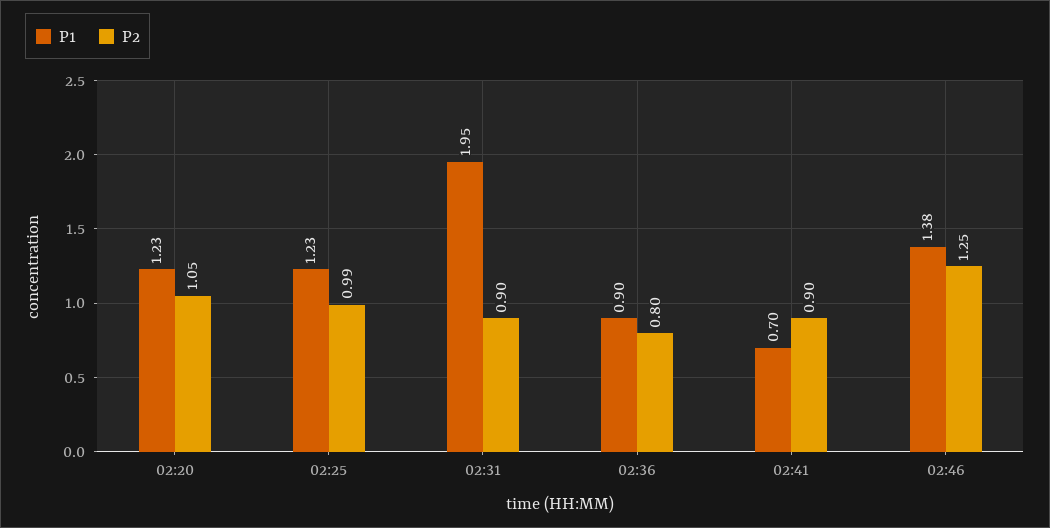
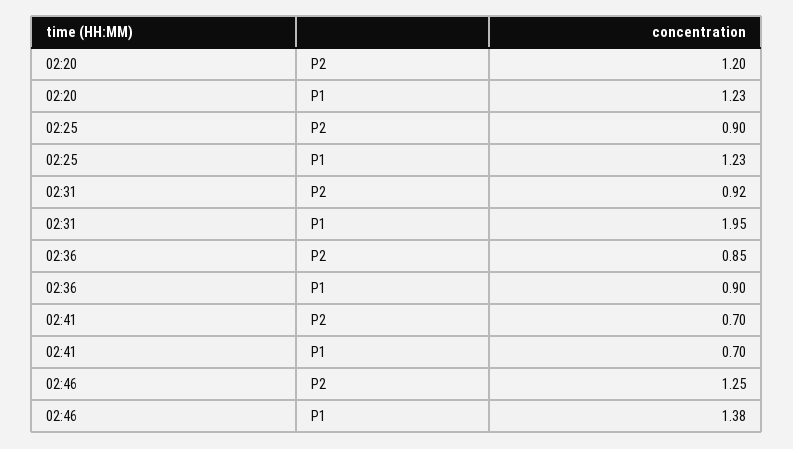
  {
    "P1": {
      "02:20": 1.23,
      "02:25": 1.23,
      "02:31": 1.95,
      "02:36": 0.9,
      "02:41": 0.7,
      "02:46": 1.38
    },
    "P2": {
-     "02:20": 1.05,
+     "02:20": 1.2,
-     "02:25": 0.99,
+     "02:25": 0.9,
-     "02:31": 0.9,
+     "02:31": 0.92,
-     "02:36": 0.8,
+     "02:36": 0.85,
-     "02:41": 0.9,
+     "02:41": 0.7,
      "02:46": 1.25
    }
  }

